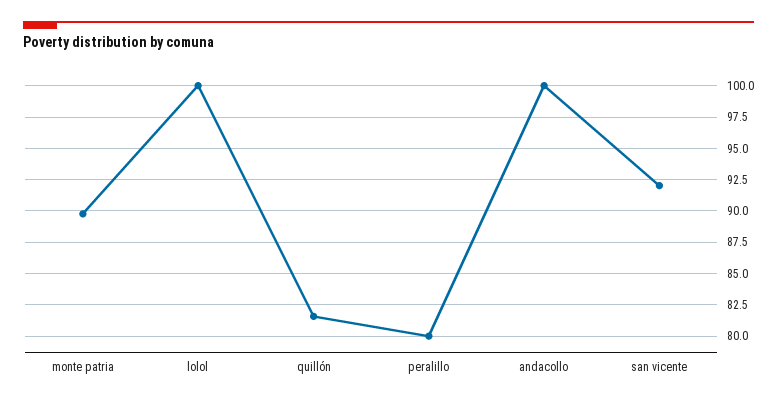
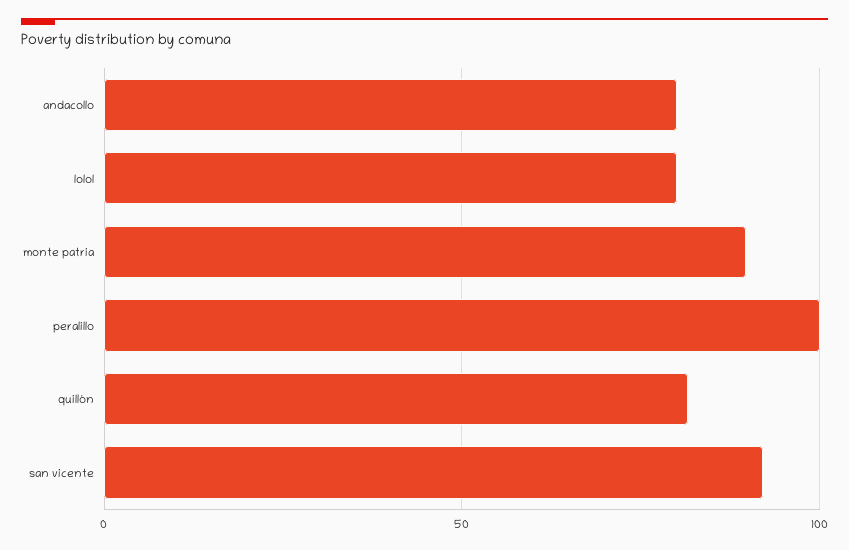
  {
    "monte patria": 90,
-   "lolol": 100,
+   "lolol": 80,
    "quillón": 81.5,
-   "peralillo": 80,
+   "peralillo": 100,
-   "andacollo": 100,
+   "andacollo": 80,
    "san vicente": 92
  }

